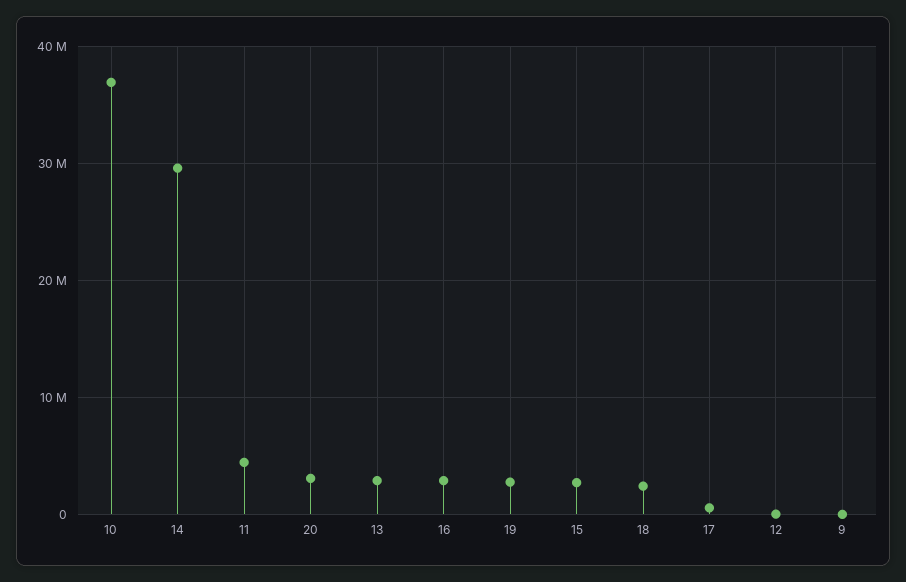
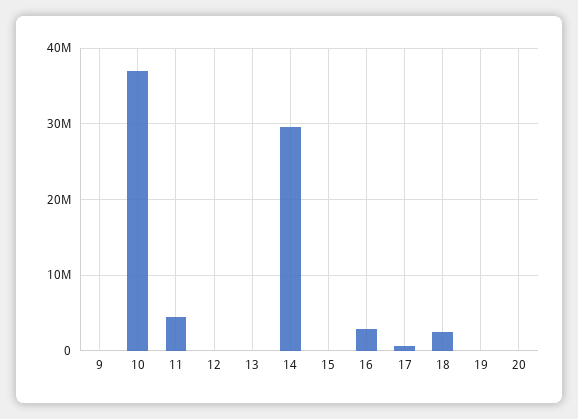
  {
    "10": 37000000,
    "14": 30000000,
    "11": 4000000,
-   "20": 3000000,
+   "20": 0,
-   "13": 3000000,
+   "13": 0,
    "16": 3000000,
-   "19": 3000000,
+   "19": 0,
-   "15": 3000000,
+   "15": 0,
    "18": 2000000,
    "17": 1000000,
    "12": 0,
    "9": 0
  }

